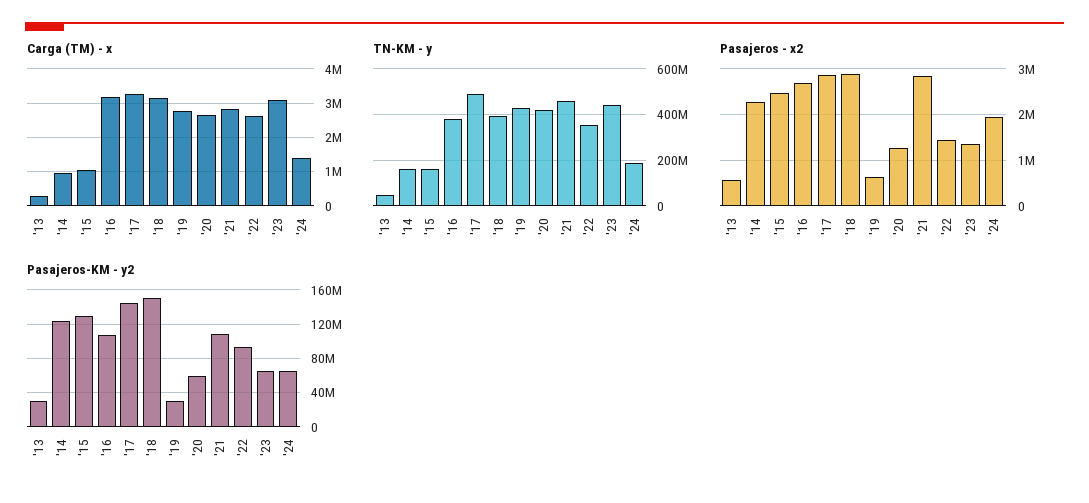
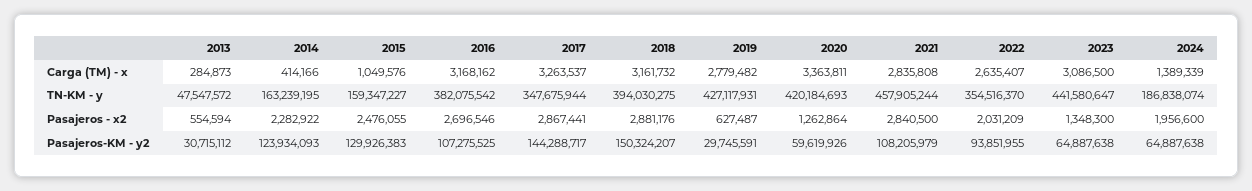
  {
    "Carga (TM) - x": {
      "'13": 284873,
-     "'14": 1000000,
+     "'14": 414166,
      "'15": 1049576,
      "'16": 3168162,
      "'17": 3263537,
      "'18": 3161732,
      "'19": 2779482,
-     "'20": 2600000,
+     "'20": 3363811,
      "'21": 2835808,
      "'22": 2635407,
      "'23": 3086500,
      "'24": 1389339
    },
    "TN-KM - y": {
      "'13": 47547572,
      "'14": 163239195,
      "'15": 159347227,
      "'16": 382075542,
-     "'17": 500000000,
+     "'17": 347675944,
      "'18": 394030275,
      "'19": 427117931,
      "'20": 420184693,
      "'21": 457905244,
      "'22": 354516370,
      "'23": 441580647,
      "'24": 186838074
    },
    "Pasajeros - x2": {
      "'13": 554594,
      "'14": 2282922,
      "'15": 2476055,
      "'16": 2696546,
      "'17": 2867441,
      "'18": 2881176,
      "'19": 627487,
      "'20": 1262864,
      "'21": 2840500,
-     "'22": 1400000,
+     "'22": 2031209,
      "'23": 1348300,
      "'24": 1956600
    },
    "Pasajeros-KM - y2": {
      "'13": 30715112,
      "'14": 123934093,
      "'15": 129926383,
      "'16": 107275525,
      "'17": 144288717,
      "'18": 150324207,
      "'19": 29745591,
      "'20": 59619926,
      "'21": 108205979,
      "'22": 93851955,
      "'23": 64887638,
      "'24": 64887638
    }
  }

